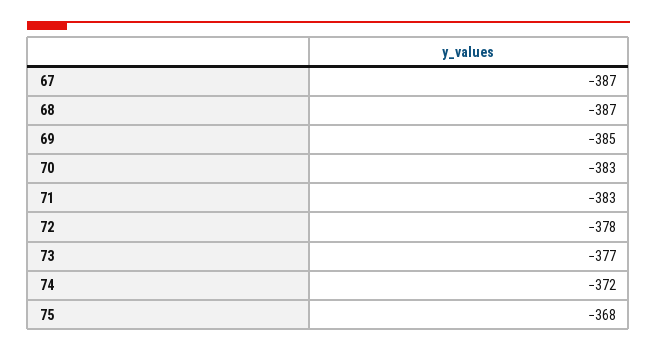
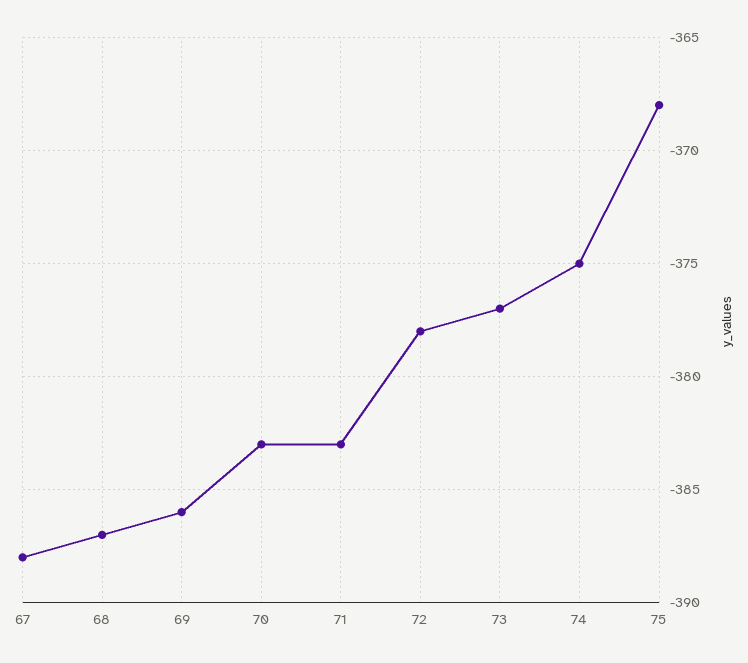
  {
-   "67": -387,
+   "67": -388,
    "68": -387,
-   "69": -385,
+   "69": -386,
    "70": -383,
    "71": -383,
    "72": -378,
    "73": -377,
-   "74": -372,
+   "74": -375,
    "75": -368
  }

